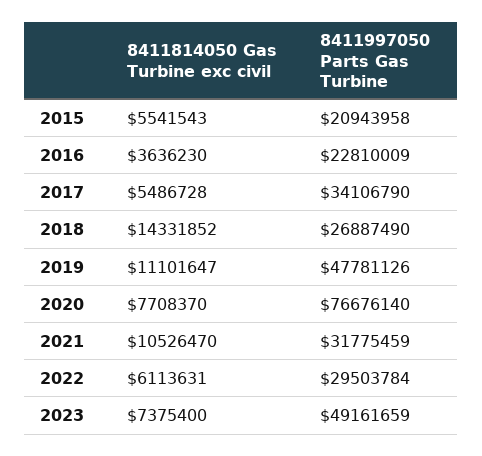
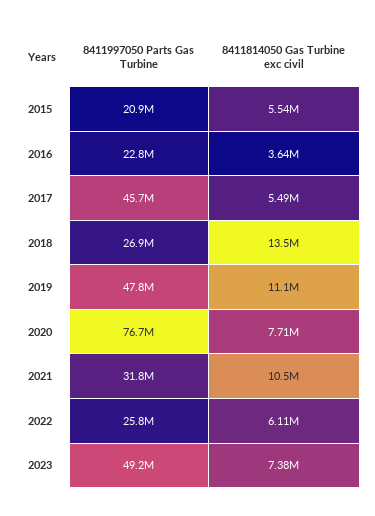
  {
    "8411814050 Gas Turbine exc civil": {
      "2015": 5541543,
      "2016": 3636230,
      "2017": 5486728,
-     "2018": 14331852,
+     "2018": 13500000,
      "2019": 11101647,
      "2020": 7708370,
      "2021": 10526470,
      "2022": 6113631,
      "2023": 7375400
    },
    "8411997050 Parts Gas Turbine": {
      "2015": 20943958,
      "2016": 22810009,
-     "2017": 34106790,
+     "2017": 45700000,
      "2018": 26887490,
      "2019": 47781126,
      "2020": 76676140,
      "2021": 31775459,
-     "2022": 29503784,
+     "2022": 25800000,
      "2023": 49161659
    }
  }

